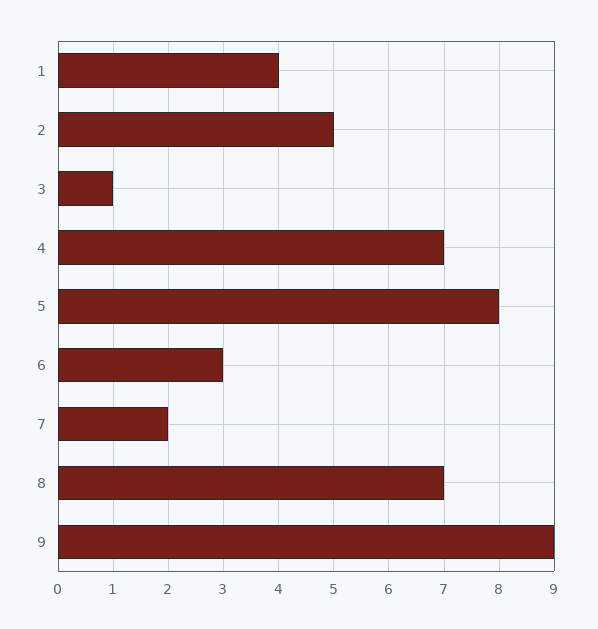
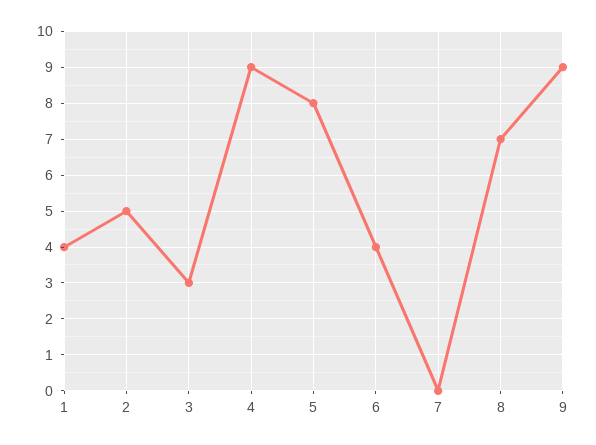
  {
    "1": 4,
    "2": 5,
-   "3": 1,
+   "3": 3,
-   "4": 7,
+   "4": 9,
    "5": 8,
-   "6": 3,
+   "6": 4,
-   "7": 2,
+   "7": 0,
    "8": 7,
    "9": 9
  }

